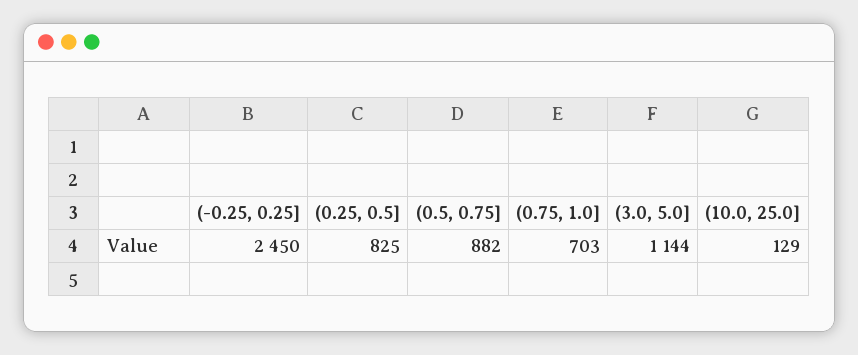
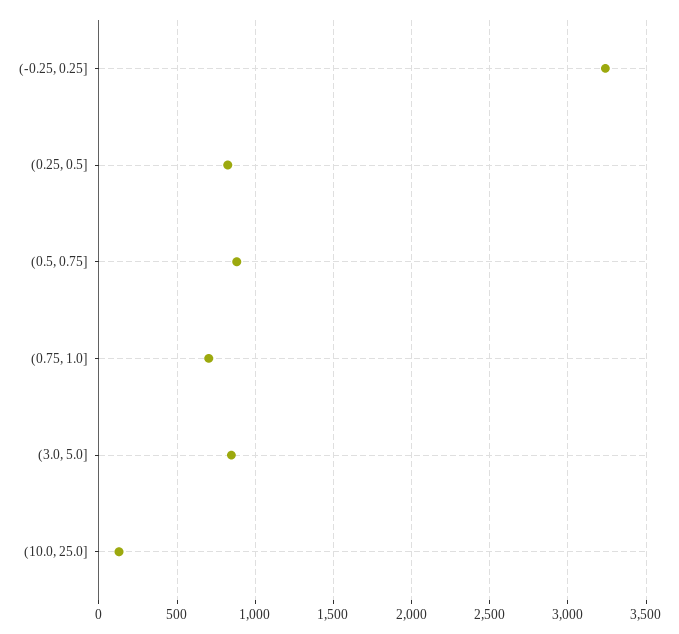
  {
-   "(-0.25, 0.25]": 2450,
+   "(-0.25, 0.25]": 3250,
    "(0.25, 0.5]": 825,
    "(0.5, 0.75]": 882,
    "(0.75, 1.0]": 703,
-   "(3.0, 5.0]": 1144,
+   "(3.0, 5.0]": 850,
    "(10.0, 25.0]": 129
  }

